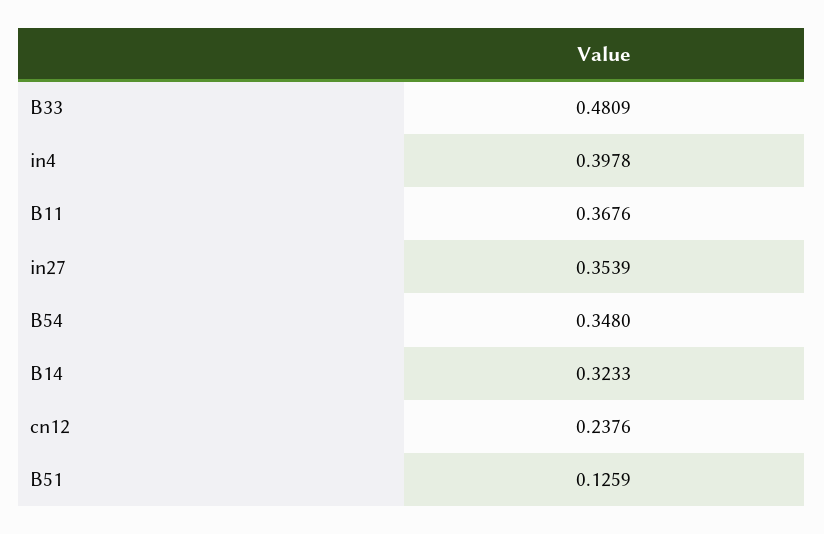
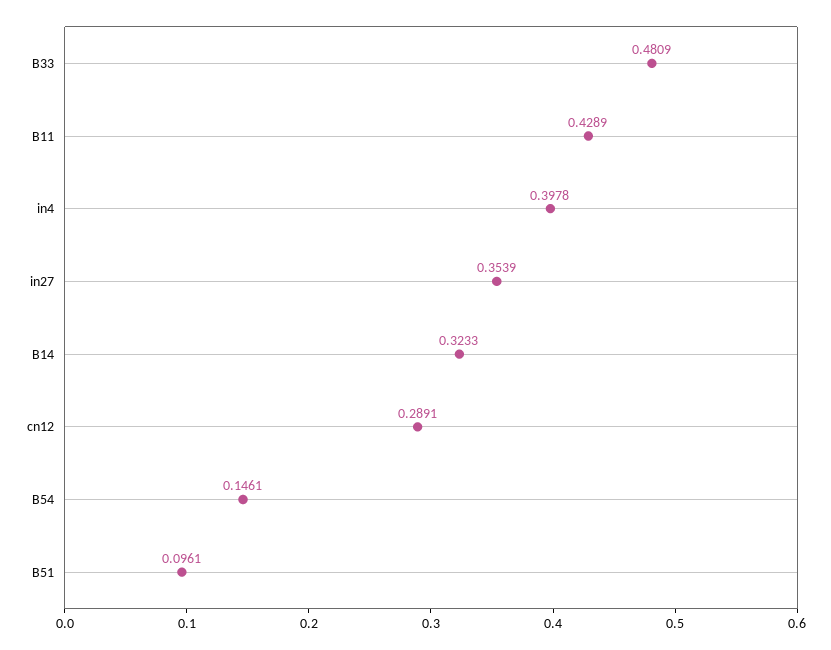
  {
    "B33": 0.4809,
    "in4": 0.3978,
-   "B11": 0.3676,
+   "B11": 0.4289,
    "in27": 0.3539,
-   "B54": 0.348,
+   "B54": 0.1461,
    "B14": 0.3233,
-   "cn12": 0.2376,
+   "cn12": 0.2891,
-   "B51": 0.1259
+   "B51": 0.0961
  }

